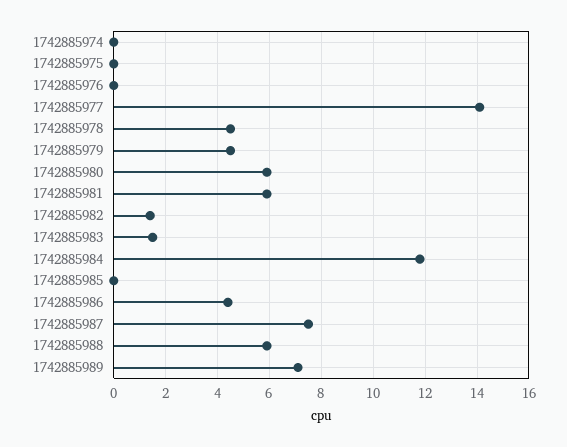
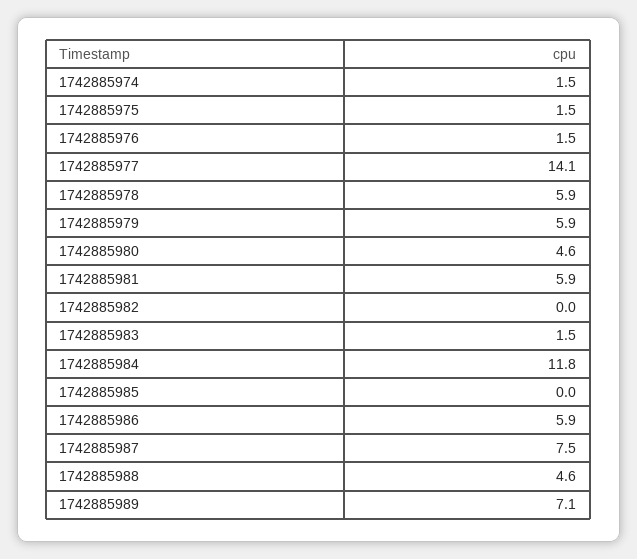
  {
-   "1742885974": 0,
+   "1742885974": 1.5,
-   "1742885975": 0,
+   "1742885975": 1.5,
-   "1742885976": 0,
+   "1742885976": 1.5,
    "1742885977": 14.1,
-   "1742885978": 4.5,
+   "1742885978": 5.9,
-   "1742885979": 4.5,
+   "1742885979": 5.9,
-   "1742885980": 6,
+   "1742885980": 4.6,
    "1742885981": 5.9,
-   "1742885982": 1.5,
+   "1742885982": 0,
    "1742885983": 1.5,
    "1742885984": 11.8,
    "1742885985": 0,
-   "1742885986": 4.5,
+   "1742885986": 5.9,
    "1742885987": 7.5,
-   "1742885988": 6,
+   "1742885988": 4.6,
    "1742885989": 7.1
  }

